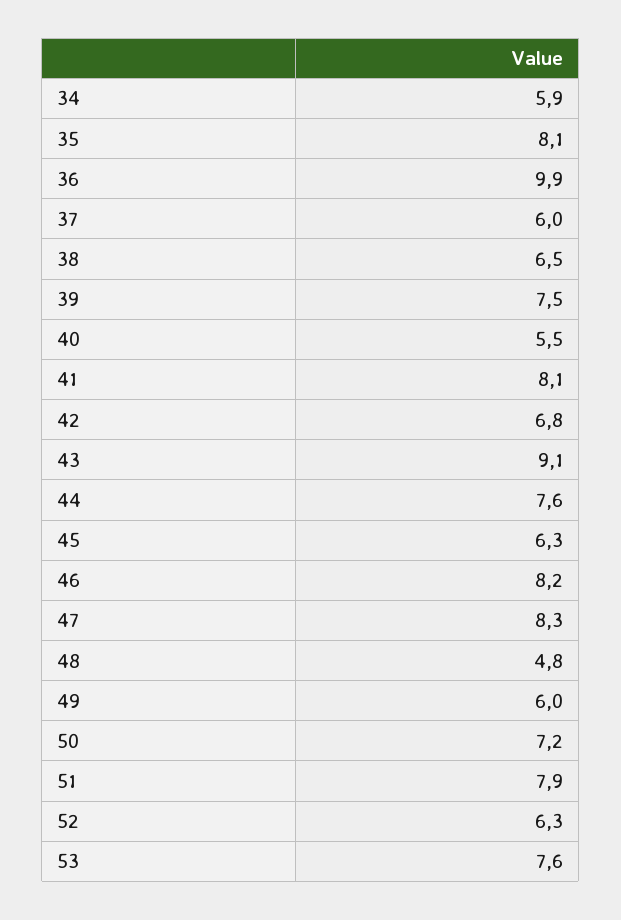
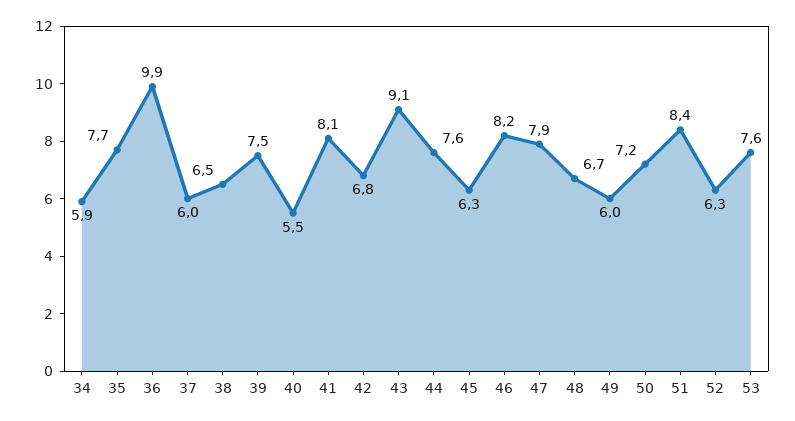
  {
    "34": 5.9,
-   "35": 8.1,
+   "35": 7.7,
    "36": 9.9,
    "37": 6,
    "38": 6.5,
    "39": 7.5,
    "40": 5.5,
    "41": 8.1,
    "42": 6.8,
    "43": 9.1,
    "44": 7.6,
    "45": 6.3,
    "46": 8.2,
-   "47": 8.3,
+   "47": 7.9,
-   "48": 4.8,
+   "48": 6.7,
    "49": 6,
    "50": 7.2,
-   "51": 7.9,
+   "51": 8.4,
    "52": 6.3,
    "53": 7.6
  }

